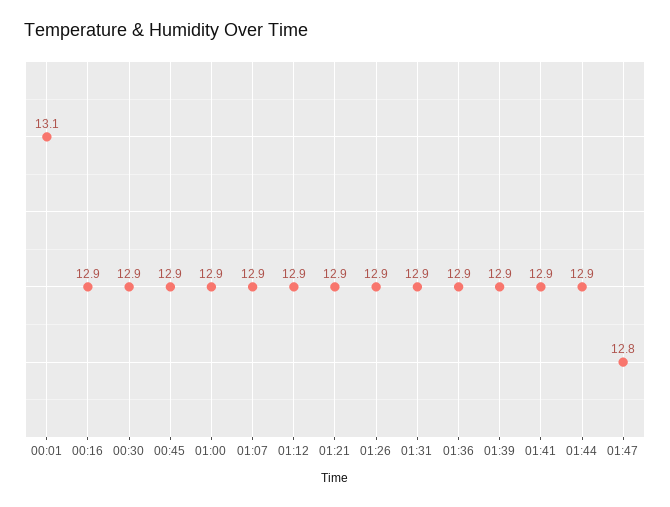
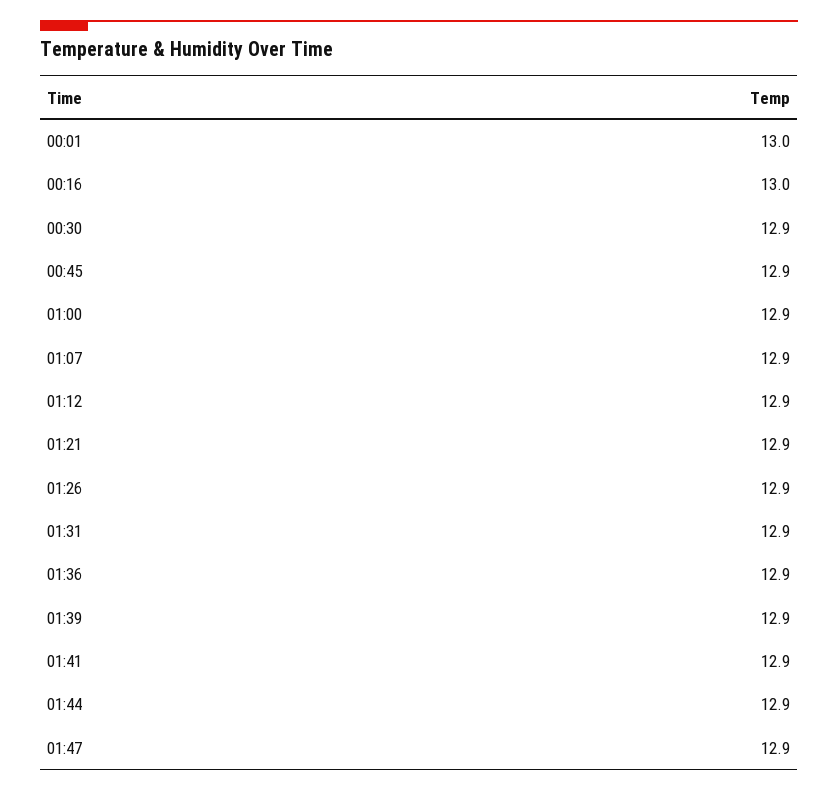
  {
-   "00:01": 13.1,
+   "00:01": 13,
-   "00:16": 12.9,
+   "00:16": 13,
    "00:30": 12.9,
    "00:45": 12.9,
    "01:00": 12.9,
    "01:07": 12.9,
    "01:12": 12.9,
    "01:21": 12.9,
    "01:26": 12.9,
    "01:31": 12.9,
    "01:36": 12.9,
    "01:39": 12.9,
    "01:41": 12.9,
    "01:44": 12.9,
-   "01:47": 12.8
+   "01:47": 12.9
  }

